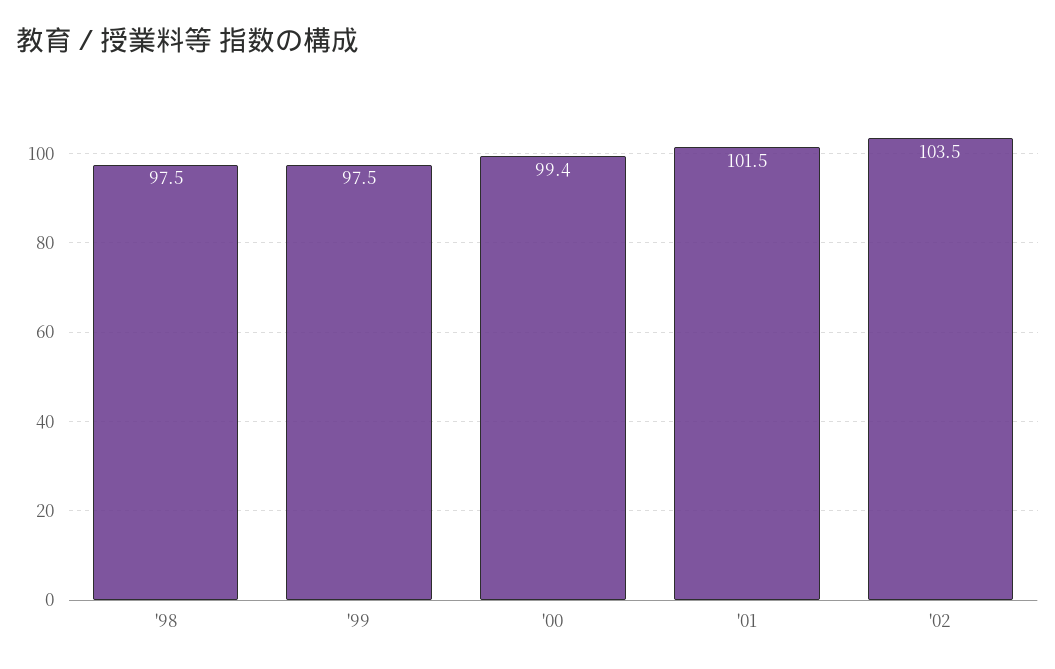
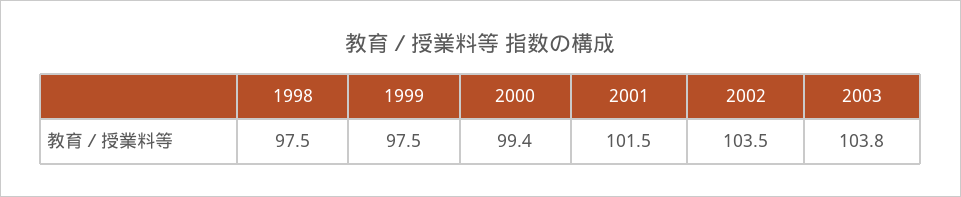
  {
    "'98": 97.5,
    "'99": 97.5,
    "'00": 99.4,
    "'01": 101.5,
-   "'02": 103.5
+   "'02": 103.5,
+   "2003": 103.8
  }

